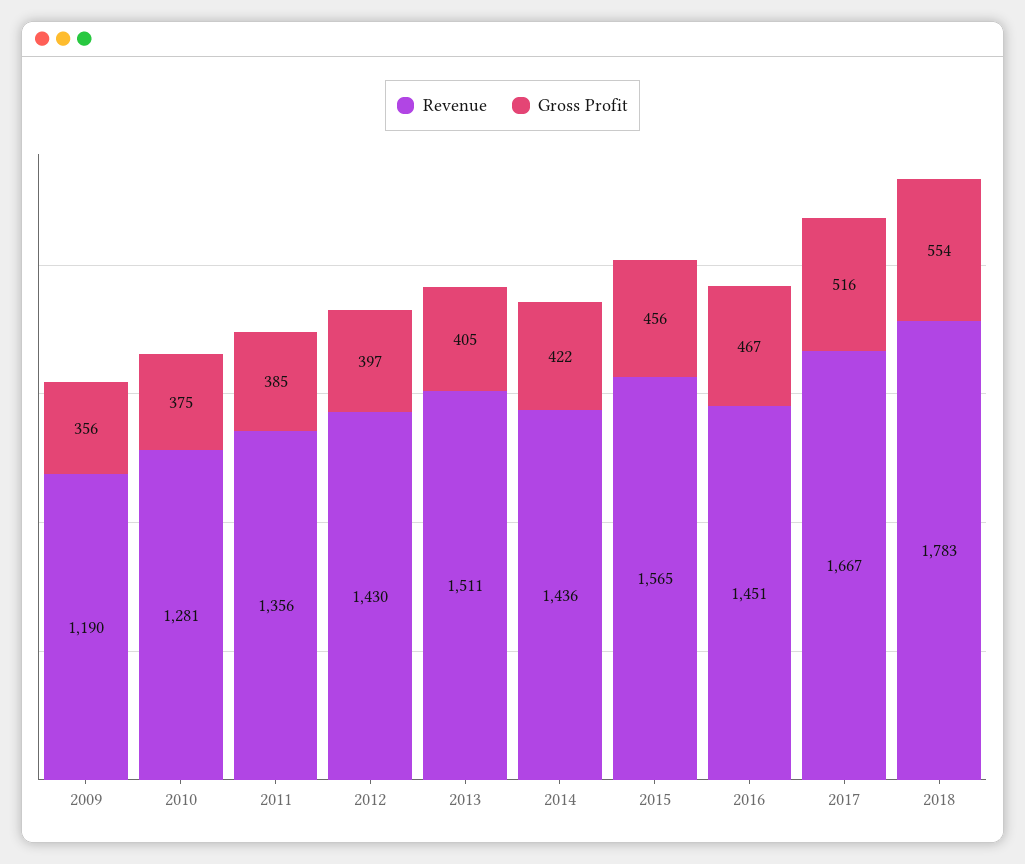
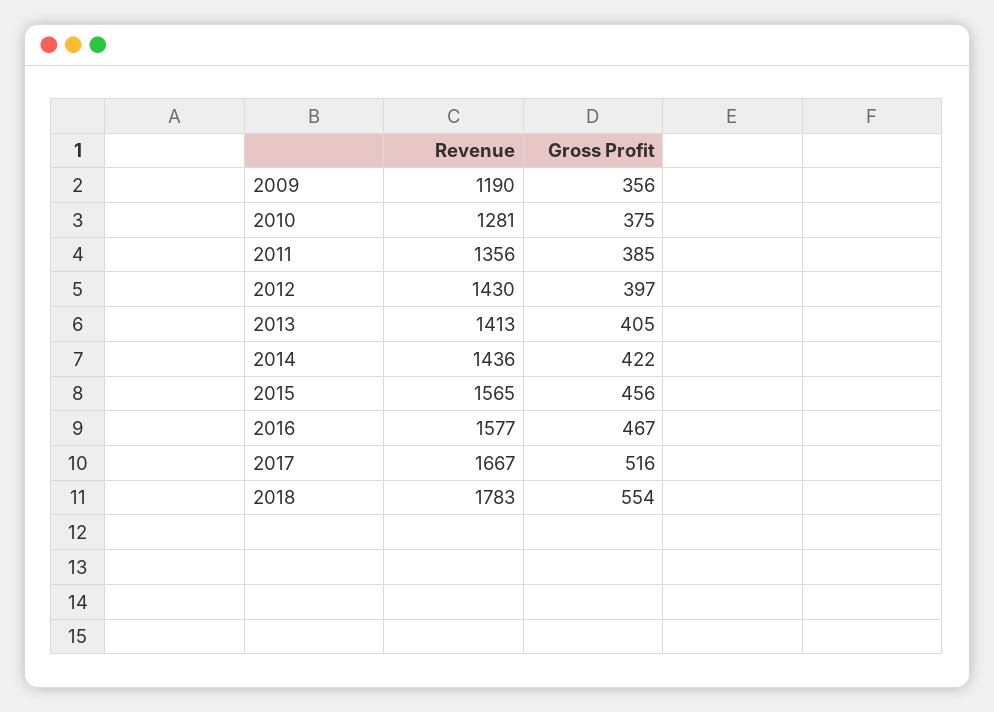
  {
    "Revenue": {
      "2009": 1190,
      "2010": 1281,
      "2011": 1356,
      "2012": 1430,
-     "2013": 1511,
+     "2013": 1413,
      "2014": 1436,
      "2015": 1565,
-     "2016": 1451,
+     "2016": 1577,
      "2017": 1667,
      "2018": 1783
    },
    "Gross Profit": {
      "2009": 356,
      "2010": 375,
      "2011": 385,
      "2012": 397,
      "2013": 405,
      "2014": 422,
      "2015": 456,
      "2016": 467,
      "2017": 516,
      "2018": 554
    }
  }

